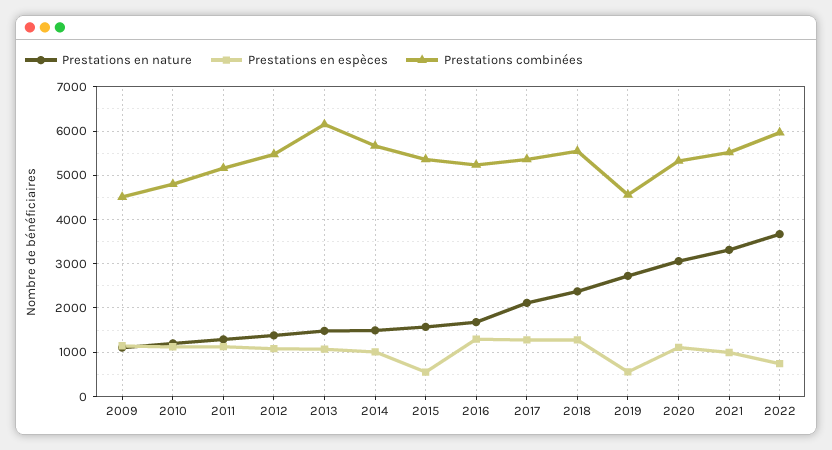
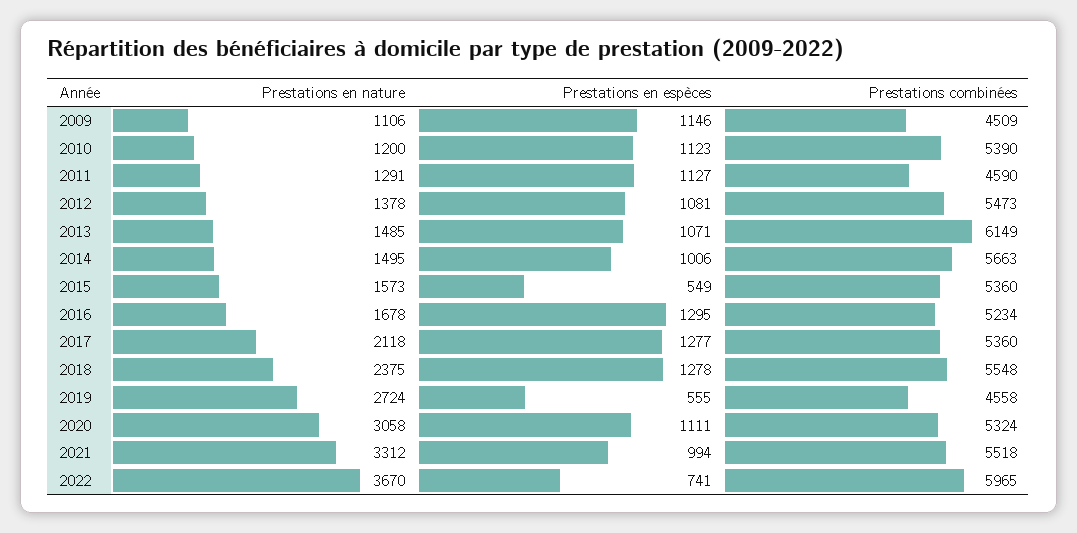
  {
    "Prestations en nature": {
      "2009": 1106,
      "2010": 1200,
      "2011": 1291,
      "2012": 1378,
      "2013": 1485,
      "2014": 1495,
      "2015": 1573,
      "2016": 1678,
      "2017": 2118,
      "2018": 2375,
      "2019": 2724,
      "2020": 3058,
      "2021": 3312,
      "2022": 3670
    },
    "Prestations en espèces": {
      "2009": 1146,
      "2010": 1123,
      "2011": 1127,
      "2012": 1081,
      "2013": 1071,
      "2014": 1006,
      "2015": 549,
      "2016": 1295,
      "2017": 1277,
      "2018": 1278,
      "2019": 555,
      "2020": 1111,
      "2021": 994,
      "2022": 741
    },
    "Prestations combinées": {
      "2009": 4509,
-     "2010": 4800,
+     "2010": 5390,
-     "2011": 5200,
+     "2011": 4590,
      "2012": 5473,
      "2013": 6149,
      "2014": 5663,
      "2015": 5360,
      "2016": 5234,
      "2017": 5360,
      "2018": 5548,
      "2019": 4558,
      "2020": 5324,
      "2021": 5518,
      "2022": 5965
    }
  }

